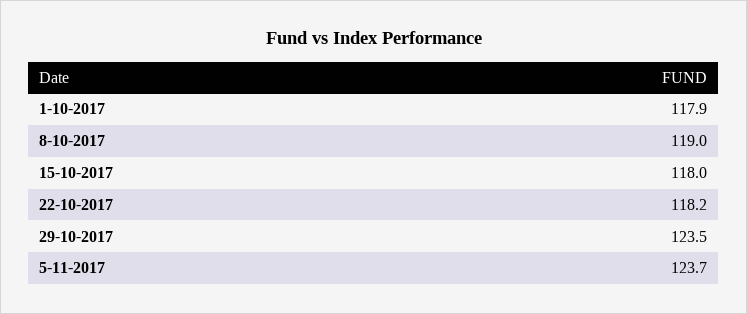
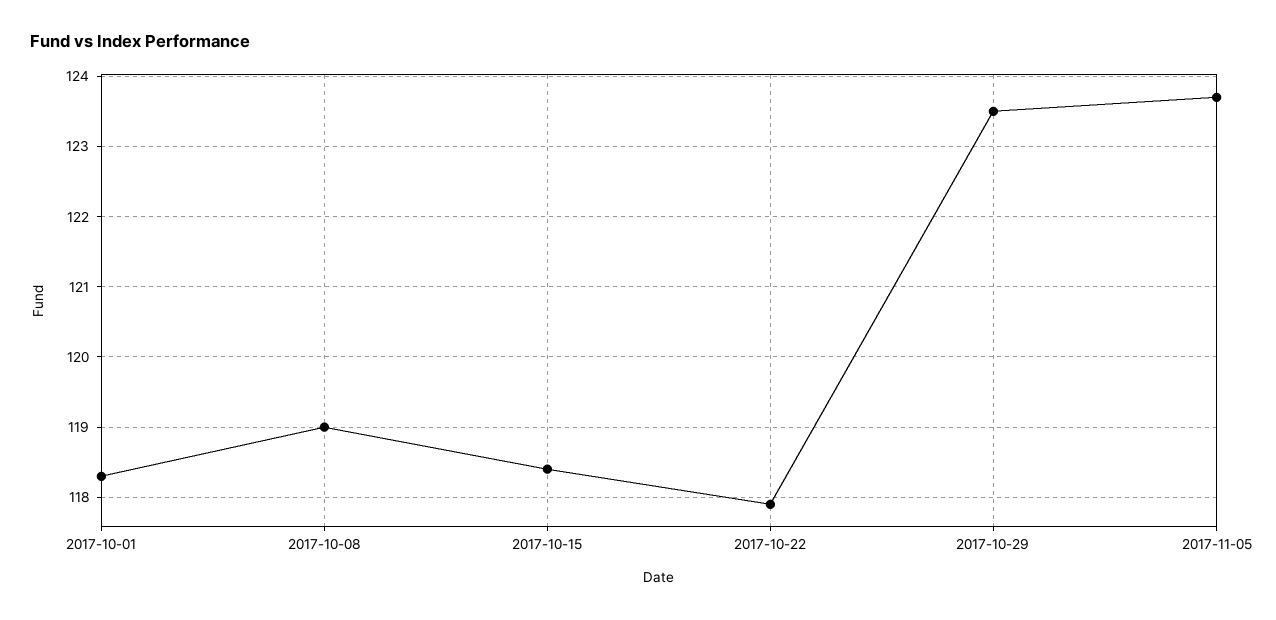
  {
-   "1-10-2017": 117.9,
+   "1-10-2017": 118.3,
    "8-10-2017": 119,
-   "15-10-2017": 118,
+   "15-10-2017": 118.4,
-   "22-10-2017": 118.2,
+   "22-10-2017": 117.9,
    "29-10-2017": 123.5,
    "5-11-2017": 123.7
  }

